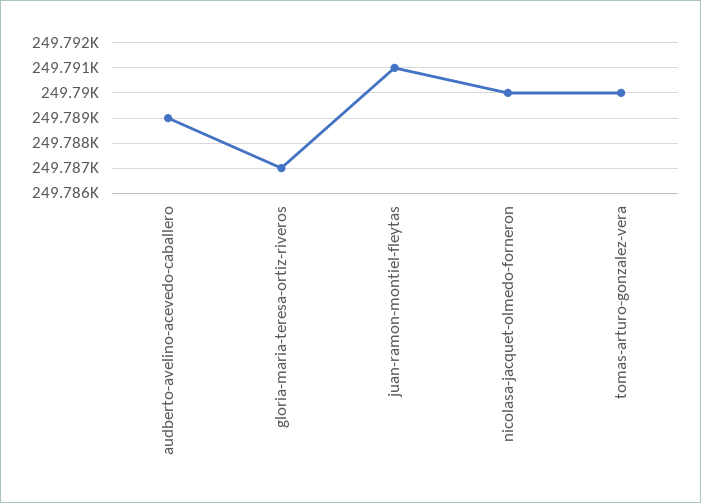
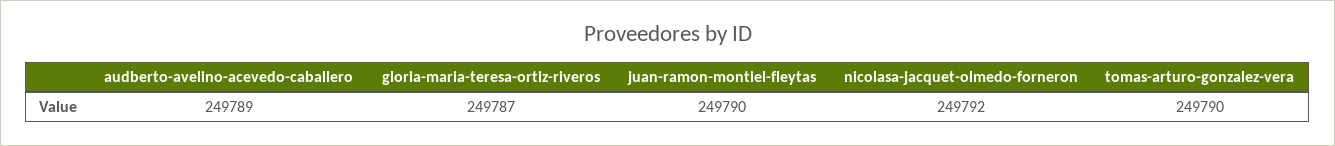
  {
    "audberto-avelino-acevedo-caballero": 249789,
    "gloria-maria-teresa-ortiz-riveros": 249787,
-   "juan-ramon-montiel-fleytas": 249791,
+   "juan-ramon-montiel-fleytas": 249790,
-   "nicolasa-jacquet-olmedo-forneron": 249790,
+   "nicolasa-jacquet-olmedo-forneron": 249792,
    "tomas-arturo-gonzalez-vera": 249790
  }

